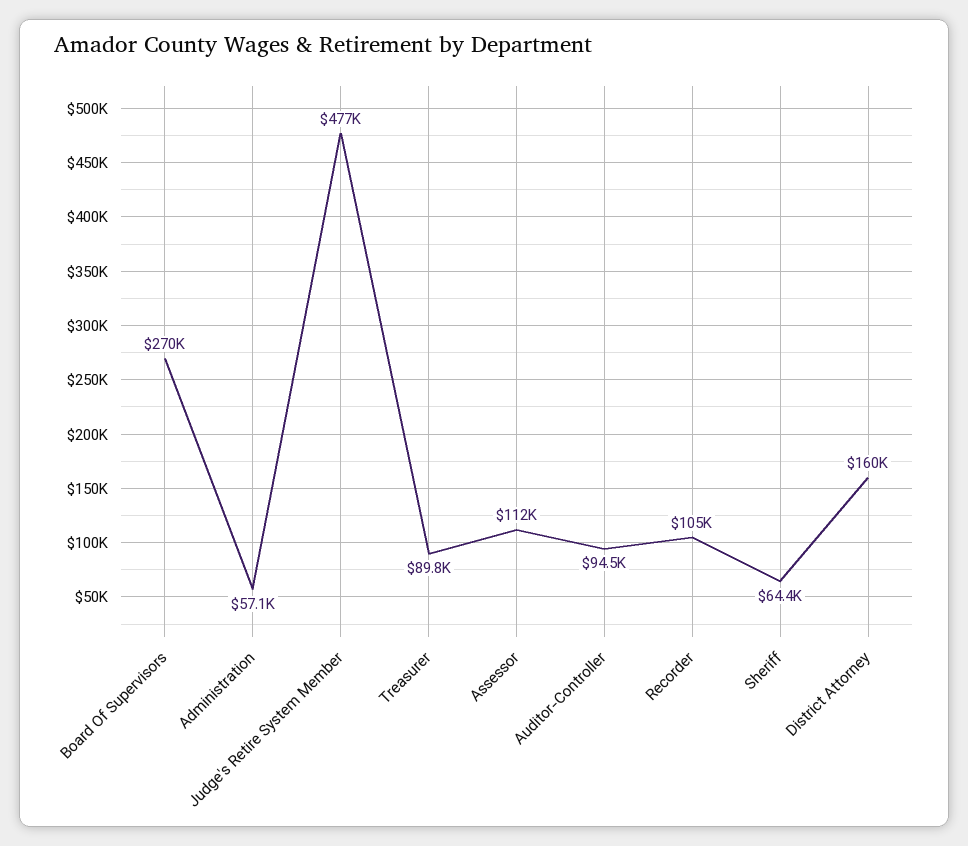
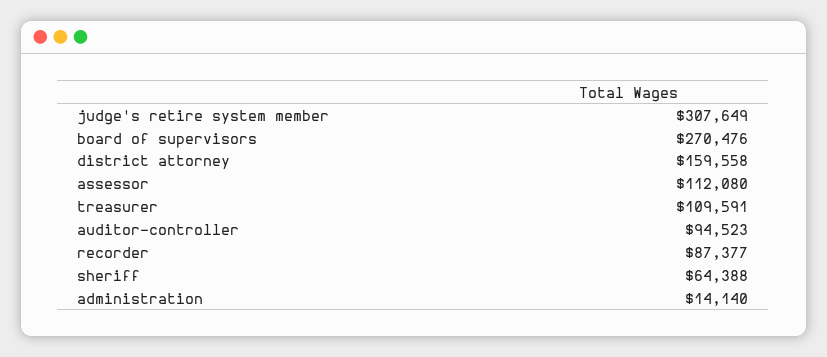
  {
    "Board Of Supervisors": 270476,
-   "Administration": 57100,
+   "Administration": 14140,
-   "Judge's Retire System Member": 477000,
+   "Judge's Retire System Member": 307649,
-   "Treasurer": 89800,
+   "Treasurer": 109591,
    "Assessor": 112080,
    "Auditor-Controller": 94523,
-   "Recorder": 105000,
+   "Recorder": 87377,
    "Sheriff": 64388,
    "District Attorney": 159558
  }

